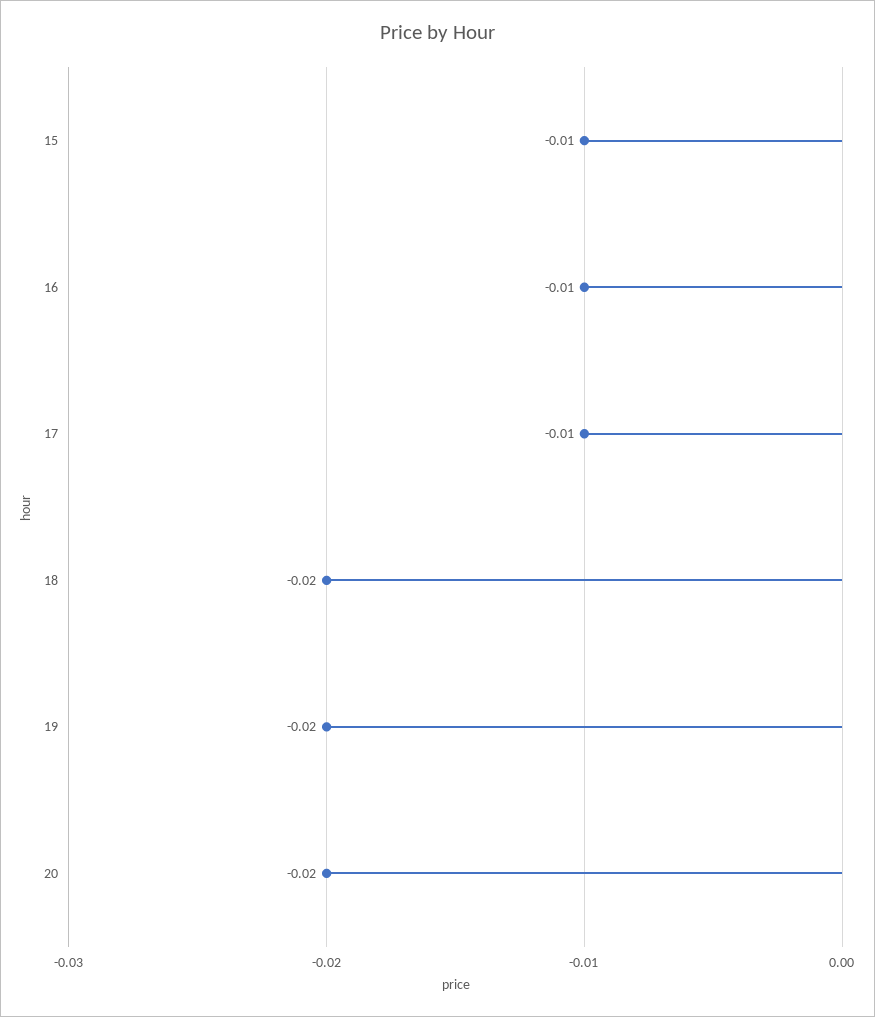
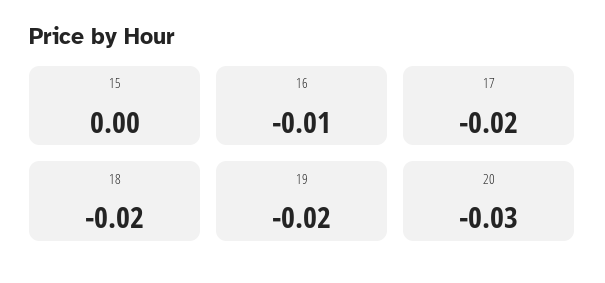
  {
-   "15": -0.01,
+   "15": 0,
    "16": -0.01,
-   "17": -0.01,
+   "17": -0.02,
    "18": -0.02,
    "19": -0.02,
-   "20": -0.02
+   "20": -0.03
  }

